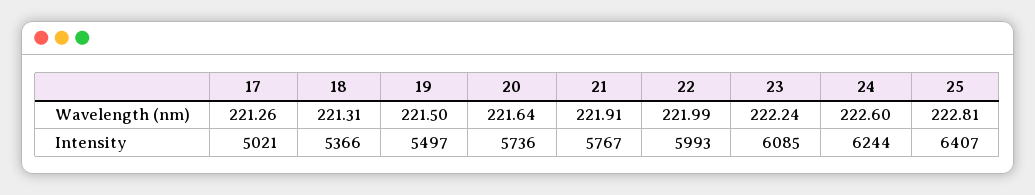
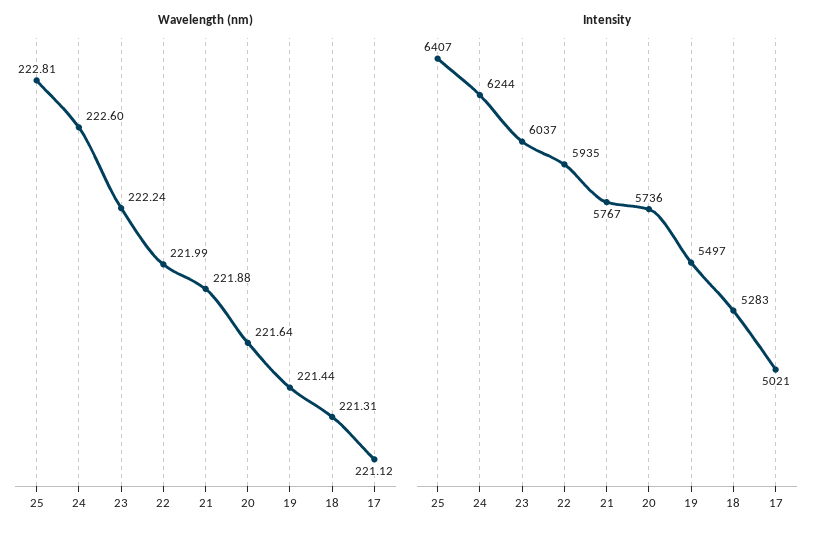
  {
    "Wavelength (nm)": {
-     "17": 221.26,
+     "17": 221.12,
      "18": 221.31,
-     "19": 221.5,
+     "19": 221.44,
      "20": 221.64,
-     "21": 221.91,
+     "21": 221.88,
      "22": 221.99,
      "23": 222.24,
      "24": 222.6,
      "25": 222.81
    },
    "Intensity": {
      "17": 5021,
-     "18": 5366,
+     "18": 5283,
      "19": 5497,
      "20": 5736,
      "21": 5767,
-     "22": 5993,
+     "22": 5935,
-     "23": 6085,
+     "23": 6037,
      "24": 6244,
      "25": 6407
    }
  }

